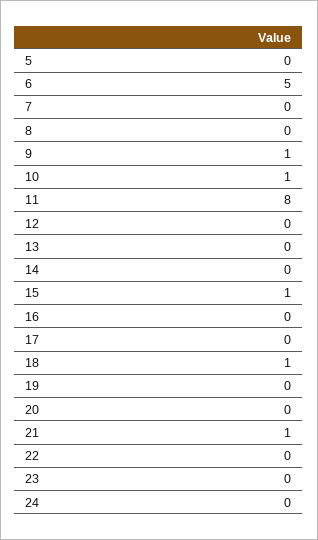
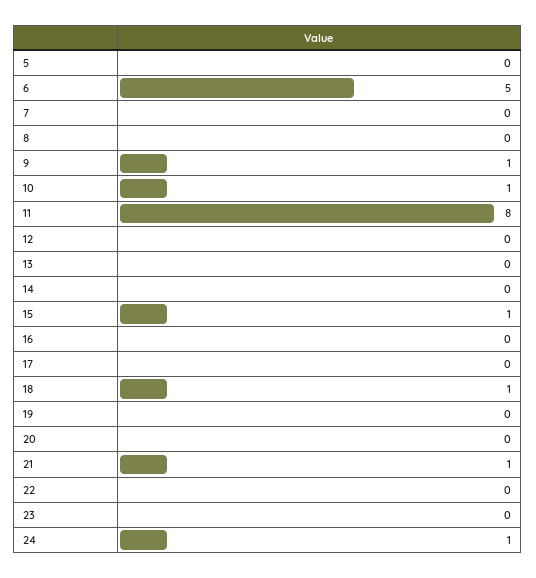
  {
    "5": 0,
    "6": 5,
    "7": 0,
    "8": 0,
    "9": 1,
    "10": 1,
    "11": 8,
    "12": 0,
    "13": 0,
    "14": 0,
    "15": 1,
    "16": 0,
    "17": 0,
    "18": 1,
    "19": 0,
    "20": 0,
    "21": 1,
    "22": 0,
    "23": 0,
-   "24": 0
+   "24": 1
  }

